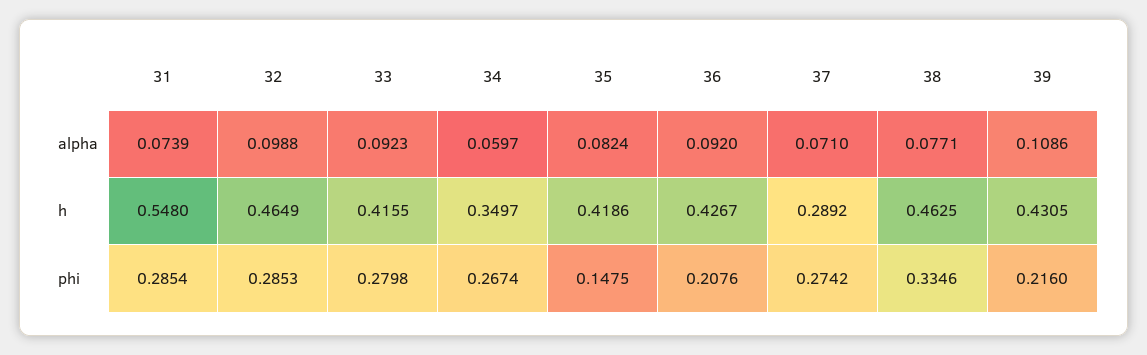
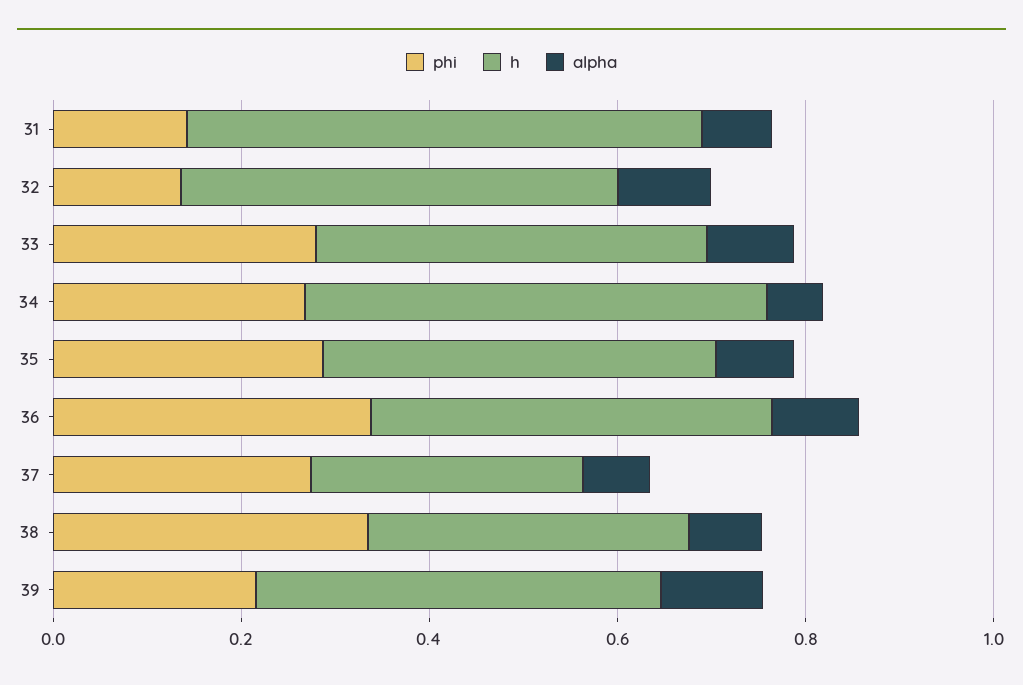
  {
    "alpha": {
      "31": 0.0739,
      "32": 0.0988,
      "33": 0.0923,
      "34": 0.0597,
      "35": 0.0824,
      "36": 0.092,
      "37": 0.071,
      "38": 0.0771,
      "39": 0.1086
    },
    "h": {
      "31": 0.548,
      "32": 0.4649,
      "33": 0.4155,
-     "34": 0.3497,
+     "34": 0.5,
      "35": 0.4186,
      "36": 0.4267,
      "37": 0.2892,
-     "38": 0.4625,
+     "38": 0.35,
      "39": 0.4305
    },
    "phi": {
-     "31": 0.2854,
+     "31": 0.15,
-     "32": 0.2853,
+     "32": 0.15,
      "33": 0.2798,
      "34": 0.2674,
-     "35": 0.1475,
+     "35": 0.3,
-     "36": 0.2076,
+     "36": 0.35,
      "37": 0.2742,
      "38": 0.3346,
      "39": 0.216
    }
  }

